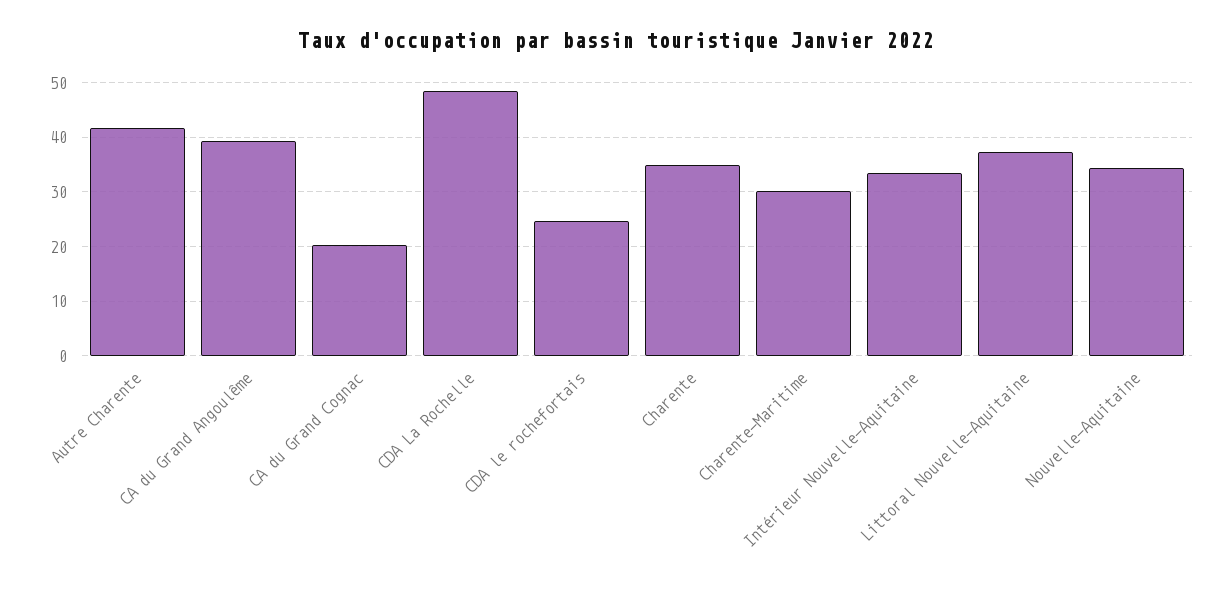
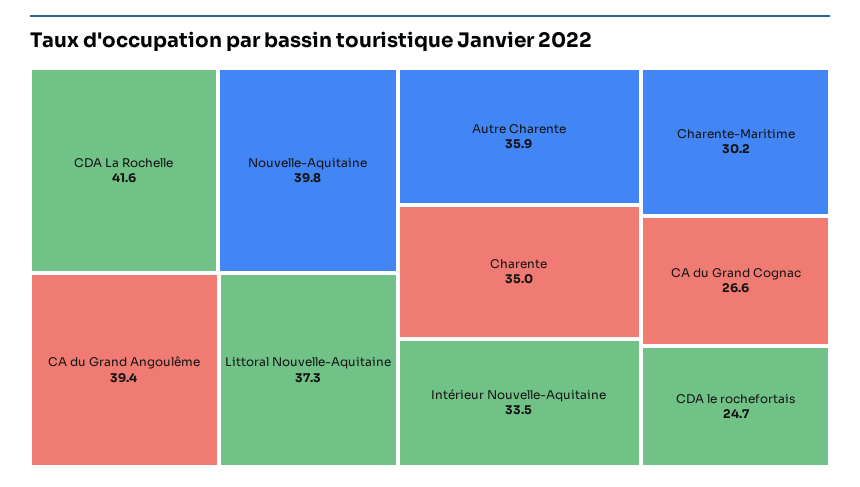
  {
-   "Autre Charente": 42,
+   "Autre Charente": 35.9,
    "CA du Grand Angoulême": 39.4,
-   "CA du Grand Cognac": 20,
+   "CA du Grand Cognac": 26.6,
-   "CDA La Rochelle": 48,
+   "CDA La Rochelle": 41.6,
    "CDA le rochefortais": 24.7,
    "Charente": 35,
    "Charente-Maritime": 30.2,
    "Intérieur Nouvelle-Aquitaine": 33.5,
    "Littoral Nouvelle-Aquitaine": 37.3,
-   "Nouvelle-Aquitaine": 34
+   "Nouvelle-Aquitaine": 39.8
  }

